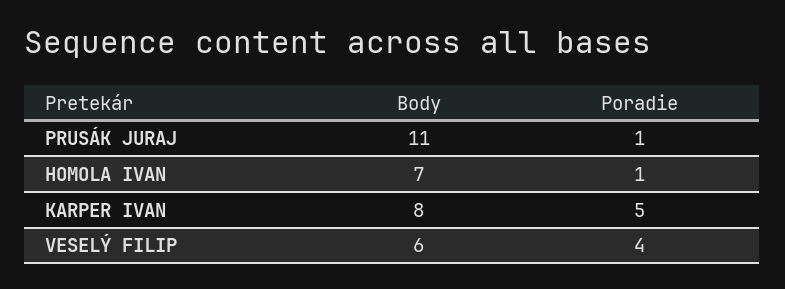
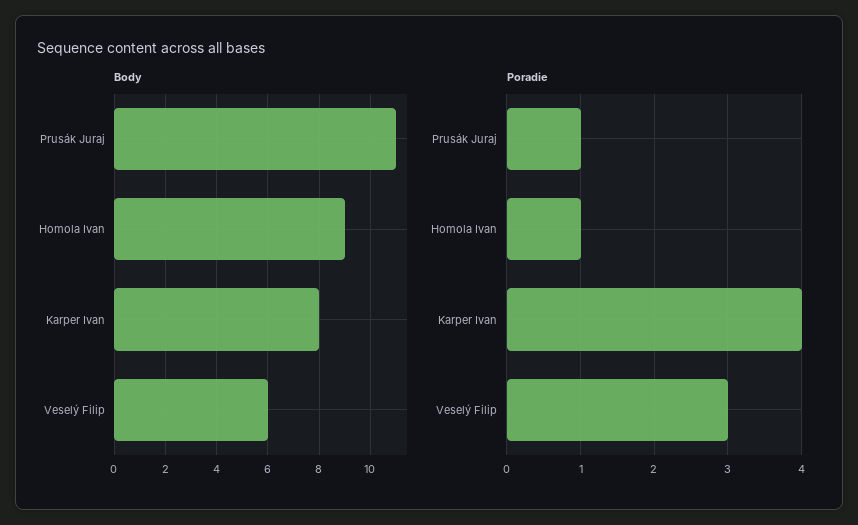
  {
    "Body": {
      "PRUSÁK JURAJ": 11,
-     "HOMOLA IVAN": 7,
+     "HOMOLA IVAN": 9,
      "KARPER IVAN": 8,
      "VESELÝ FILIP": 6
    },
    "Poradie": {
      "PRUSÁK JURAJ": 1,
      "HOMOLA IVAN": 1,
-     "KARPER IVAN": 5,
+     "KARPER IVAN": 4,
-     "VESELÝ FILIP": 4
+     "VESELÝ FILIP": 3
    }
  }

